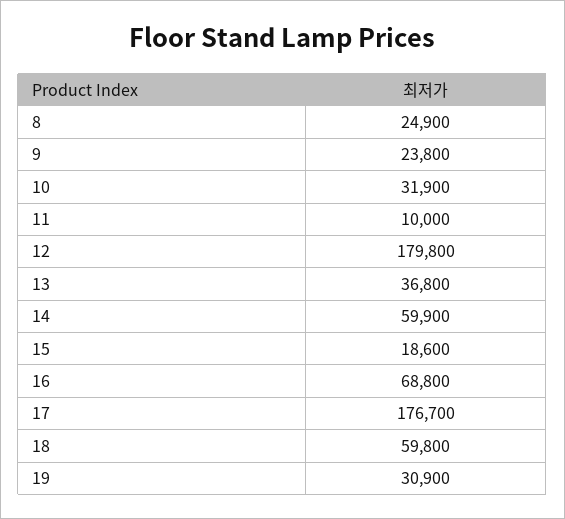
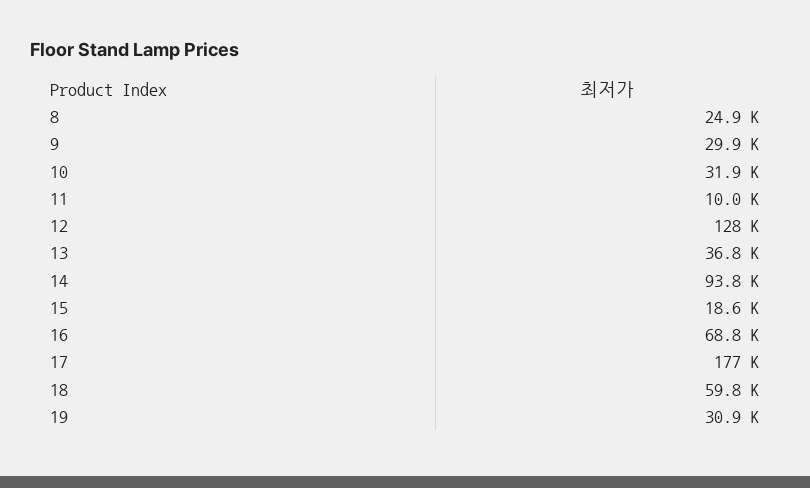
  {
    "8": 24900,
-   "9": 23800,
+   "9": 29900,
    "10": 31900,
    "11": 10000,
-   "12": 179800,
+   "12": 128000,
    "13": 36800,
-   "14": 59900,
+   "14": 93800,
    "15": 18600,
    "16": 68800,
    "17": 176700,
    "18": 59800,
    "19": 30900
  }

